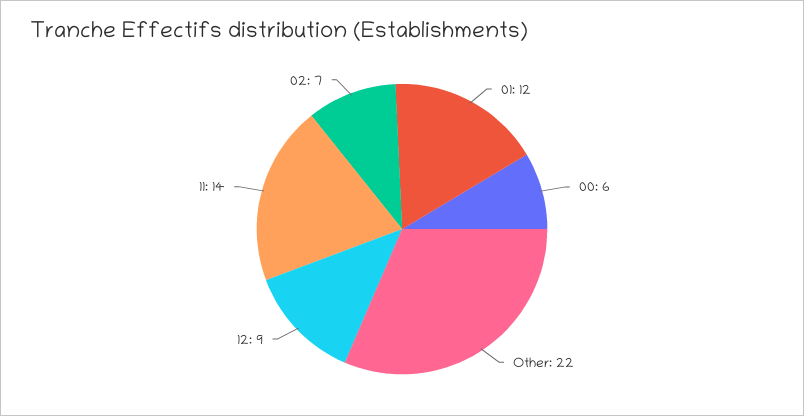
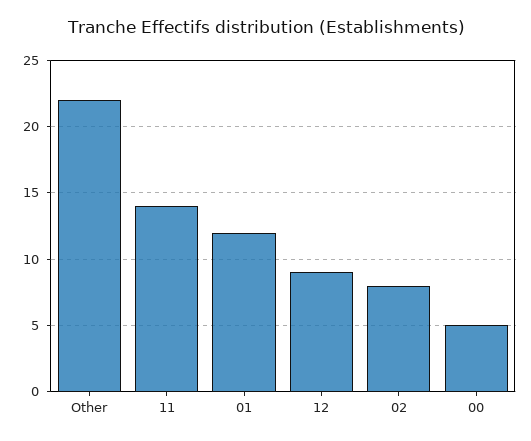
  {
    "01": 12,
-   "00": 6,
+   "00": 5,
    "Other": 22,
    "12": 9,
    "11": 14,
-   "02": 7
+   "02": 8
  }

